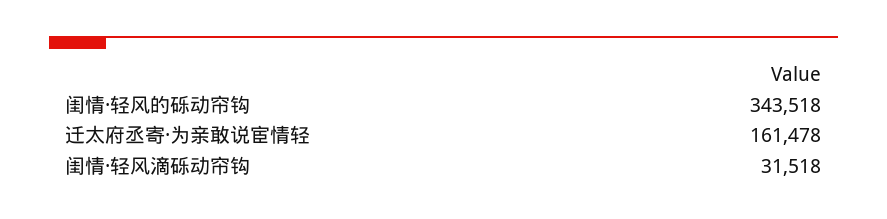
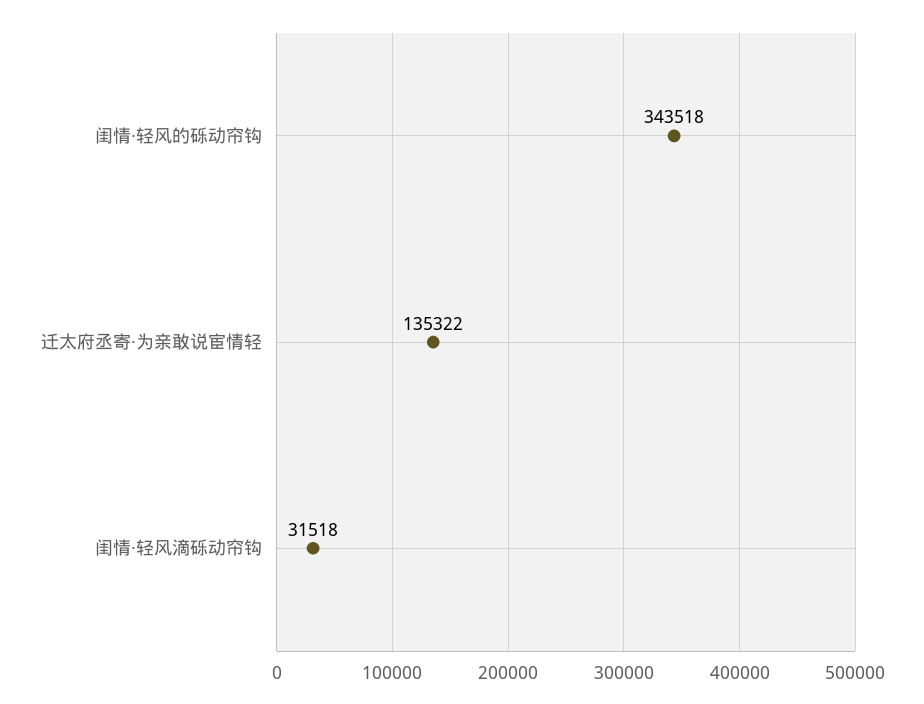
  {
    "闺情·轻风的砾动帘钩": 343518,
-   "迁太府丞寄·为亲敢说宦情轻": 161478,
+   "迁太府丞寄·为亲敢说宦情轻": 135322,
    "闺情·轻风滴砾动帘钩": 31518
  }

